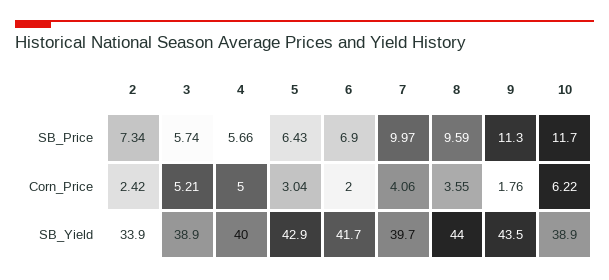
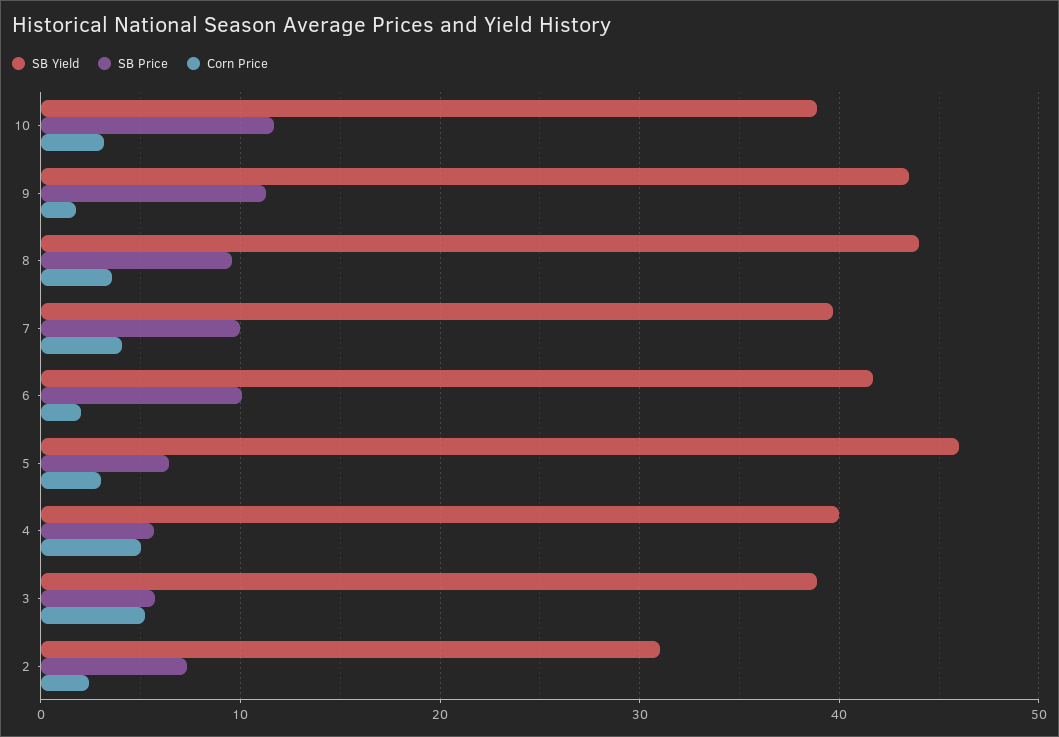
  {
    "SB_Price": {
      "2": 7.34,
      "3": 5.74,
      "4": 5.66,
      "5": 6.43,
-     "6": 6.9,
+     "6": 10,
      "7": 9.97,
      "8": 9.59,
      "9": 11.3,
      "10": 11.7
    },
    "Corn_Price": {
      "2": 2.42,
      "3": 5.21,
      "4": 5,
      "5": 3.04,
      "6": 2,
      "7": 4.06,
      "8": 3.55,
      "9": 1.76,
-     "10": 6.22
+     "10": 3
    },
    "SB_Yield": {
-     "2": 33.9,
+     "2": 31,
      "3": 38.9,
      "4": 40,
-     "5": 42.9,
+     "5": 46,
      "6": 41.7,
      "7": 39.7,
      "8": 44,
      "9": 43.5,
      "10": 38.9
    }
  }

